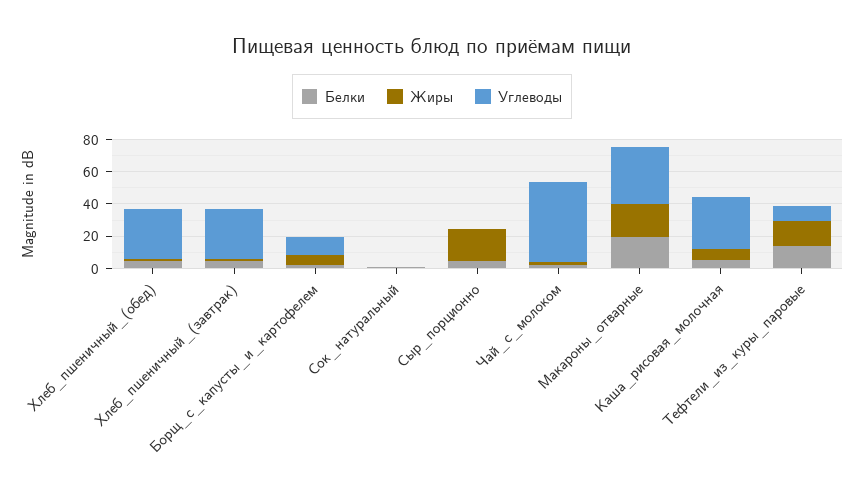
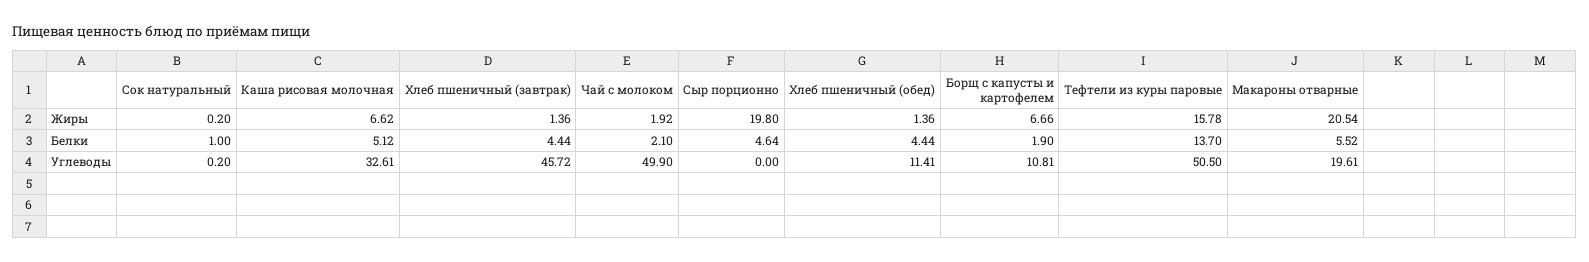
  {
    "Белки": {
      "Хлеб_пшеничный_(обед)": 4.44,
      "Хлеб_пшеничный_(завтрак)": 4.44,
      "Борщ_с_капусты_и_картофелем": 1.9,
      "Сок_натуральный": 1,
      "Сыр_порционно": 4.64,
      "Чай_с_молоком": 2.1,
-     "Макароны_отварные": 20,
+     "Макароны_отварные": 5.52,
      "Каша_рисовая_молочная": 5.12,
      "Тефтели_из_куры_паровые": 13.7
    },
    "Жиры": {
      "Хлеб_пшеничный_(обед)": 1.36,
      "Хлеб_пшеничный_(завтрак)": 1.36,
      "Борщ_с_капусты_и_картофелем": 6.66,
      "Сок_натуральный": 0.2,
      "Сыр_порционно": 19.8,
      "Чай_с_молоком": 1.92,
      "Макароны_отварные": 20.54,
      "Каша_рисовая_молочная": 6.62,
      "Тефтели_из_куры_паровые": 15.78
    },
    "Углеводы": {
-     "Хлеб_пшеничный_(обед)": 30,
+     "Хлеб_пшеничный_(обед)": 11.41,
-     "Хлеб_пшеничный_(завтрак)": 30,
+     "Хлеб_пшеничный_(завтрак)": 45.72,
      "Борщ_с_капусты_и_картофелем": 10.81,
      "Сок_натуральный": 0.2,
      "Сыр_порционно": 0,
      "Чай_с_молоком": 49.9,
-     "Макароны_отварные": 35,
+     "Макароны_отварные": 19.61,
      "Каша_рисовая_молочная": 32.61,
-     "Тефтели_из_куры_паровые": 10
+     "Тефтели_из_куры_паровые": 50.5
    }
  }

